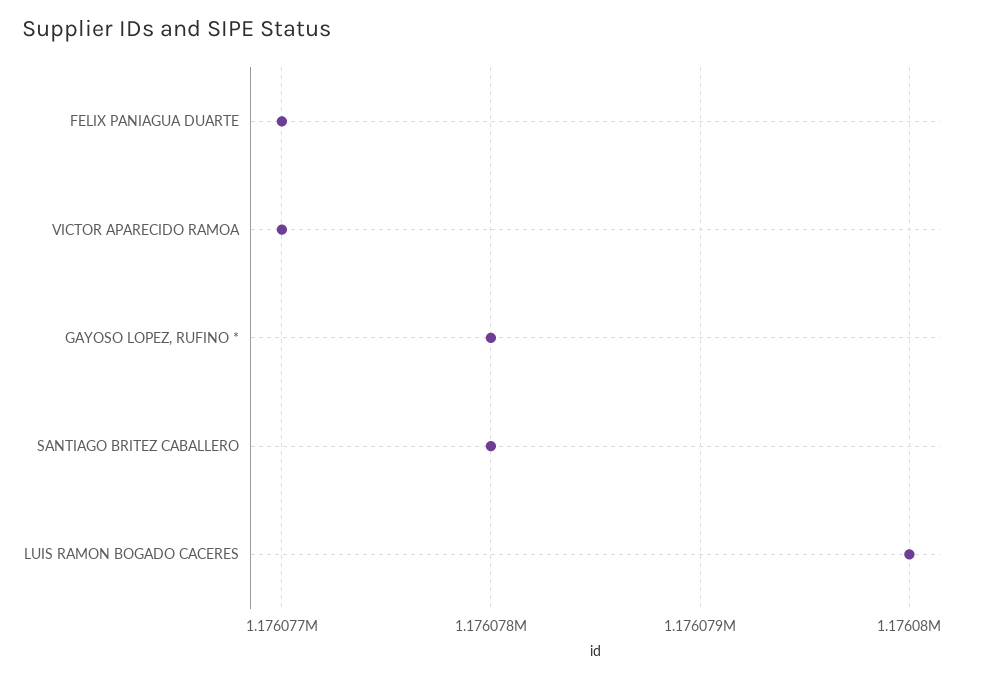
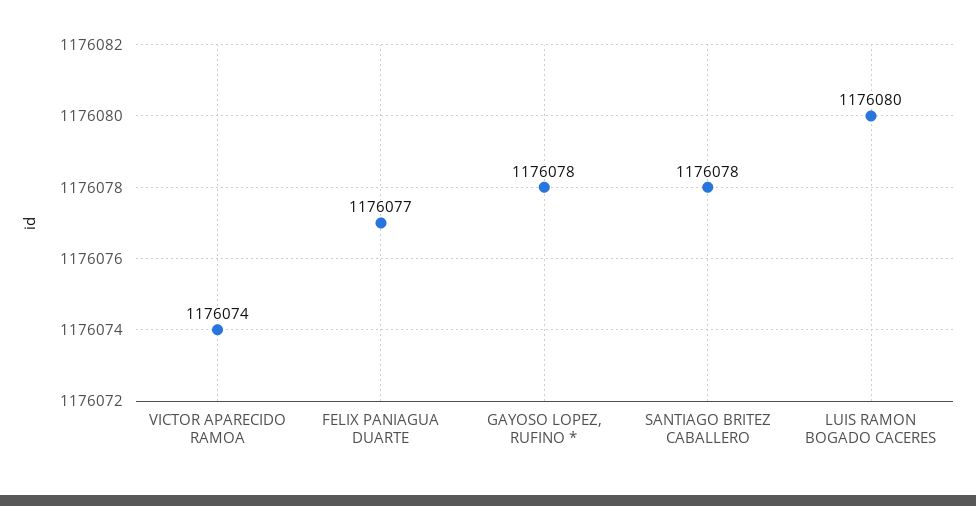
  {
    "FELIX PANIAGUA DUARTE": 1176077,
-   "VICTOR APARECIDO RAMOA": 1176077,
+   "VICTOR APARECIDO RAMOA": 1176074,
    "GAYOSO LOPEZ, RUFINO *": 1176078,
    "SANTIAGO BRITEZ CABALLERO": 1176078,
    "LUIS RAMON BOGADO CACERES": 1176080
  }

